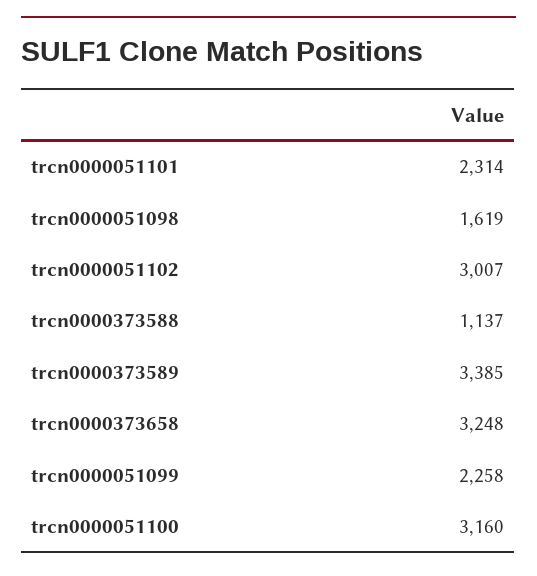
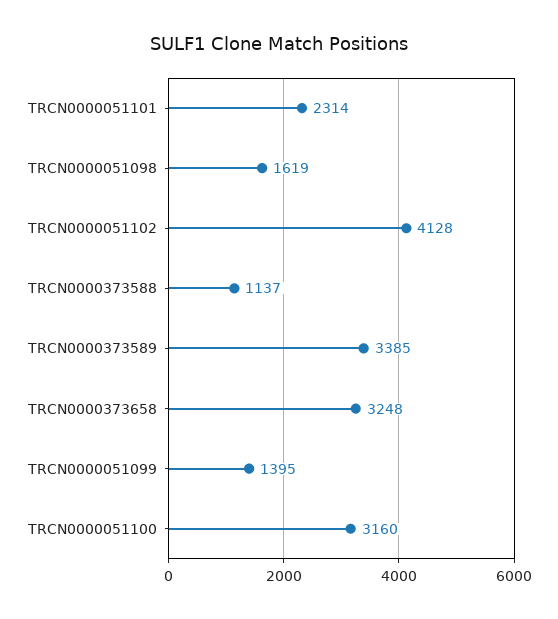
  {
    "trcn0000051101": 2314,
    "trcn0000051098": 1619,
-   "trcn0000051102": 3007,
+   "trcn0000051102": 4128,
    "trcn0000373588": 1137,
    "trcn0000373589": 3385,
    "trcn0000373658": 3248,
-   "trcn0000051099": 2258,
+   "trcn0000051099": 1395,
    "trcn0000051100": 3160
  }

